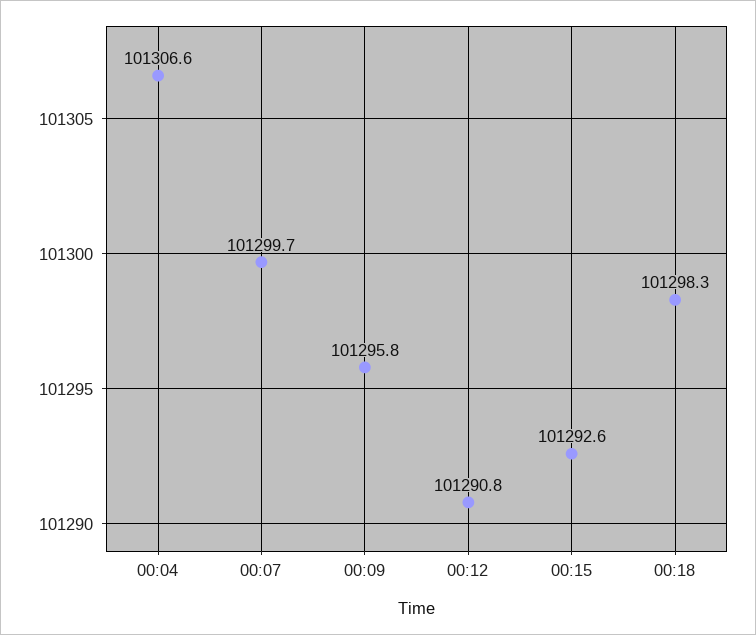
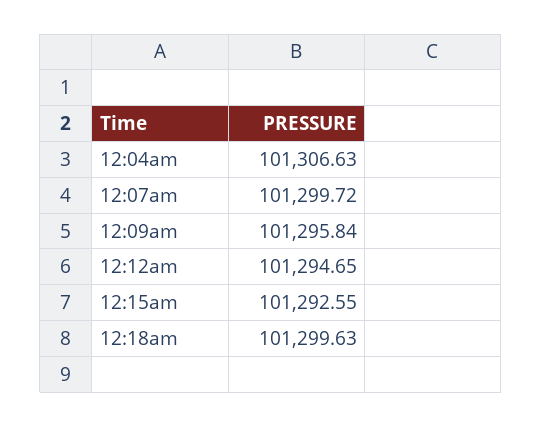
  {
    "00:04": 101306.63,
    "00:07": 101299.72,
    "00:09": 101295.84,
-   "00:12": 101290.8,
+   "00:12": 101294.65,
    "00:15": 101292.55,
-   "00:18": 101298.3
+   "00:18": 101299.63
  }

